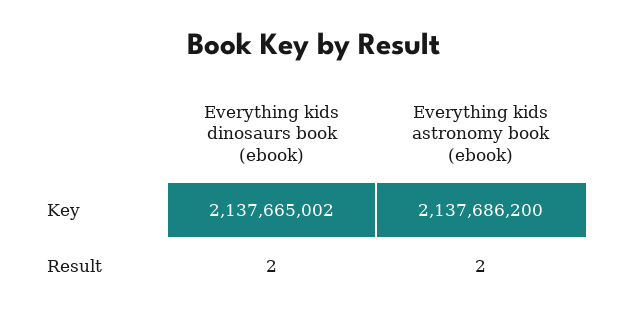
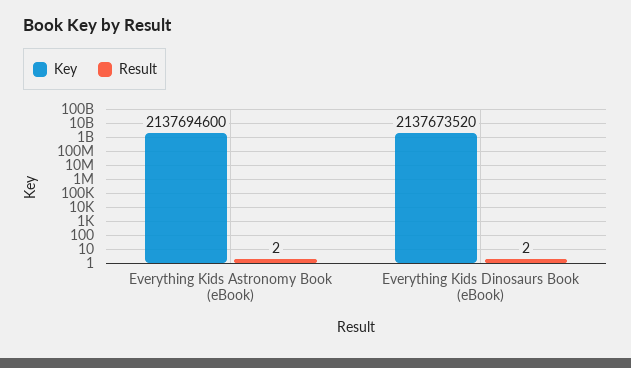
  {
    "Key": {
-     "Everything kids dinosaurs book (ebook)": 2137665002,
+     "Everything kids dinosaurs book (ebook)": 2137673520,
-     "Everything kids astronomy book (ebook)": 2137686200
+     "Everything kids astronomy book (ebook)": 2137694600
    },
    "Result": {
      "Everything kids dinosaurs book (ebook)": 2,
      "Everything kids astronomy book (ebook)": 2
    }
  }

